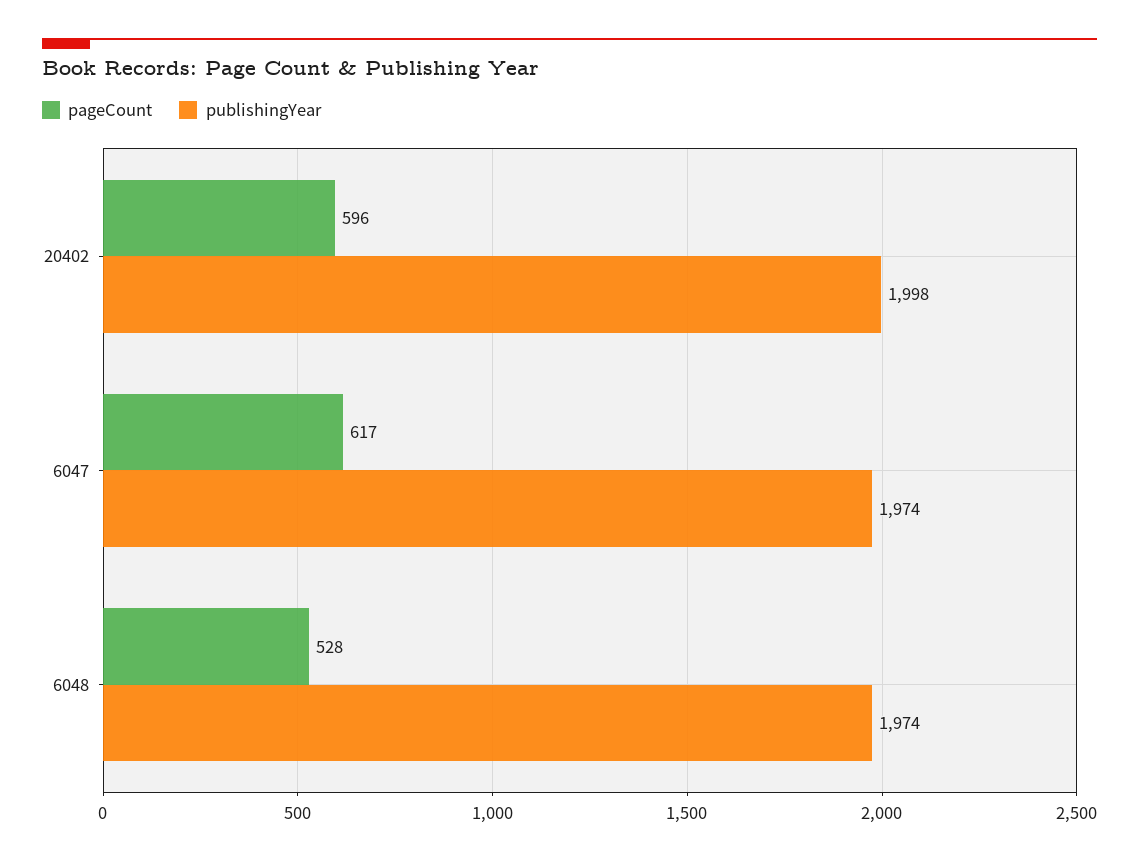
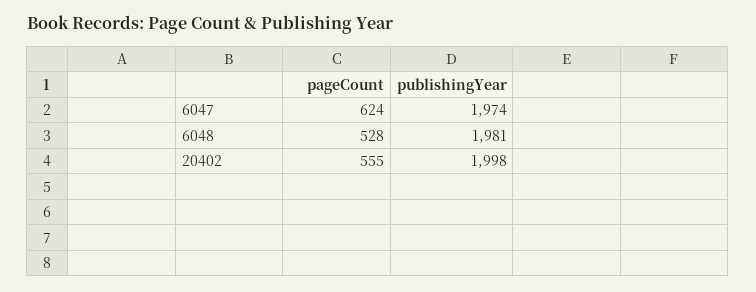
  {
    "pageCount": {
-     "20402": 596,
+     "20402": 555,
-     "6047": 617,
+     "6047": 624,
      "6048": 528
    },
    "publishingYear": {
      "20402": 1998,
      "6047": 1974,
-     "6048": 1974
+     "6048": 1981
    }
  }

